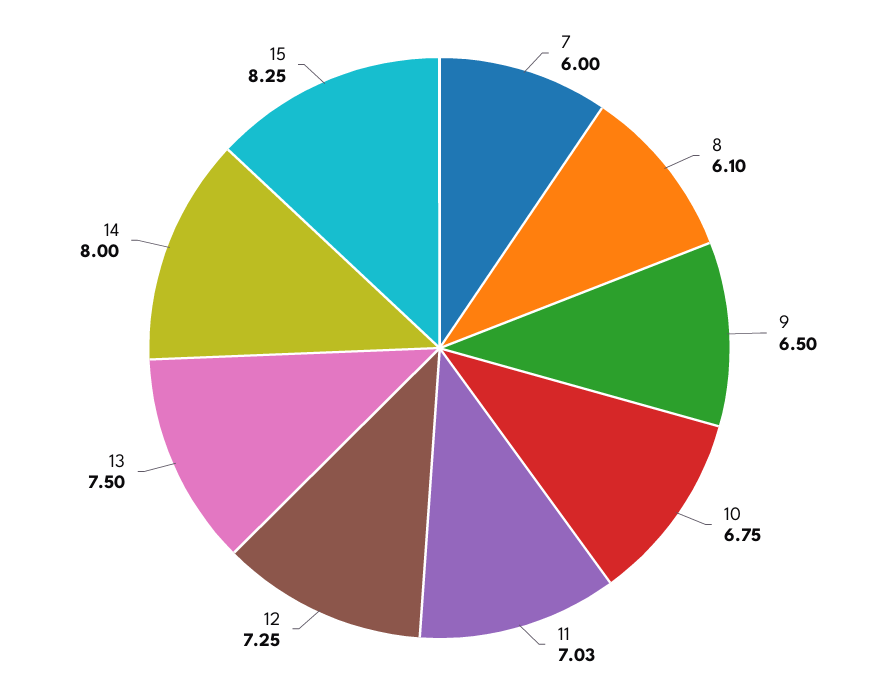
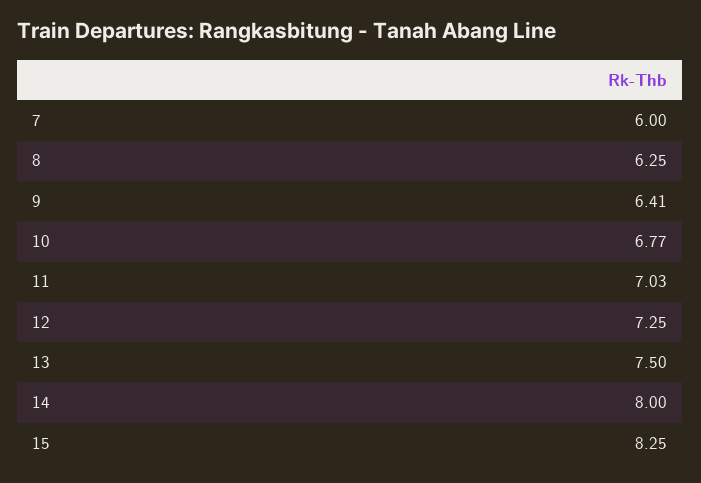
  {
    "7": 6,
-   "8": 6.1,
+   "8": 6.25,
-   "9": 6.5,
+   "9": 6.41,
-   "10": 6.75,
+   "10": 6.77,
    "11": 7.03,
    "12": 7.25,
    "13": 7.5,
    "14": 8,
    "15": 8.25
  }

